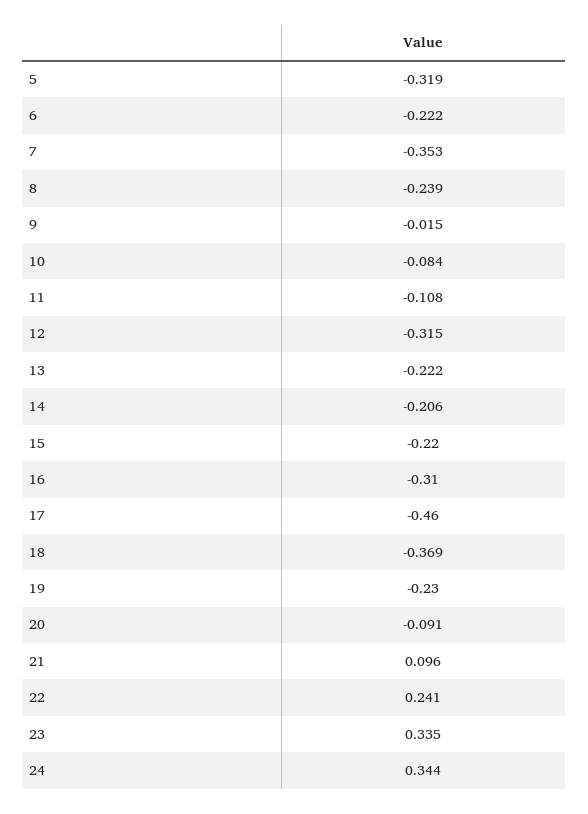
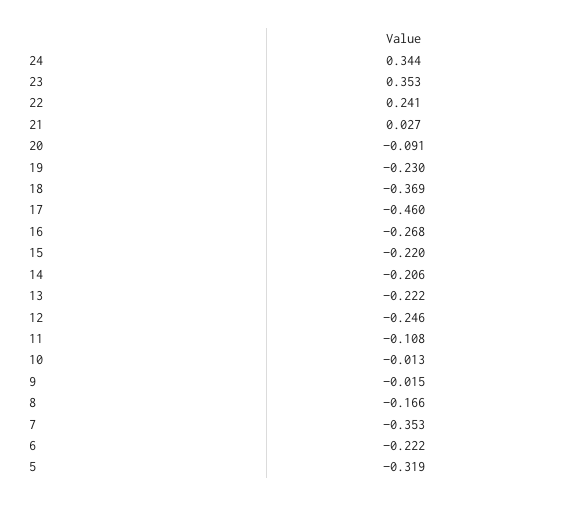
  {
    "5": -0.319,
    "6": -0.222,
    "7": -0.353,
-   "8": -0.239,
+   "8": -0.166,
    "9": -0.015,
-   "10": -0.084,
+   "10": -0.013,
    "11": -0.108,
-   "12": -0.315,
+   "12": -0.246,
    "13": -0.222,
    "14": -0.206,
    "15": -0.22,
-   "16": -0.31,
+   "16": -0.268,
    "17": -0.46,
    "18": -0.369,
    "19": -0.23,
    "20": -0.091,
-   "21": 0.096,
+   "21": 0.027,
    "22": 0.241,
-   "23": 0.335,
+   "23": 0.353,
    "24": 0.344
  }

